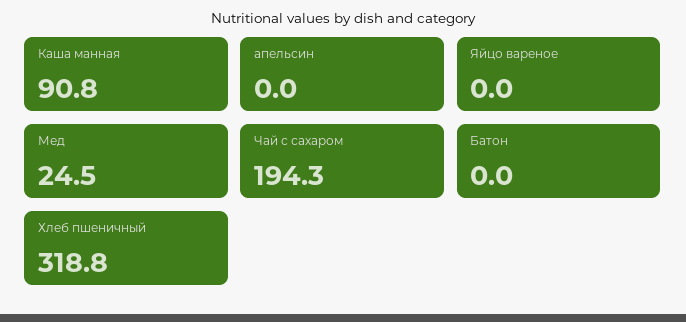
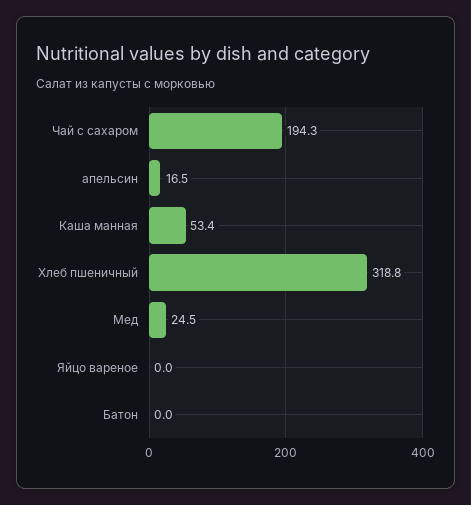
  {
-   "Каша манная": 90.8,
+   "Каша манная": 53.4,
-   "апельсин": 0,
+   "апельсин": 16.5,
    "Яйцо вареное": 0,
    "Мед": 24.5,
    "Чай с сахаром": 194.3,
    "Батон": 0,
    "Хлеб пшеничный": 318.8
  }

